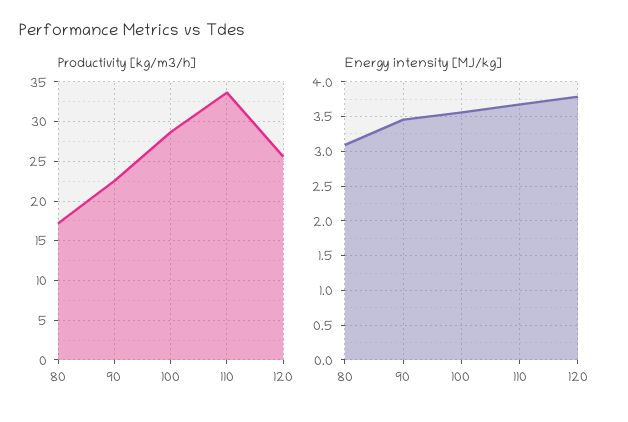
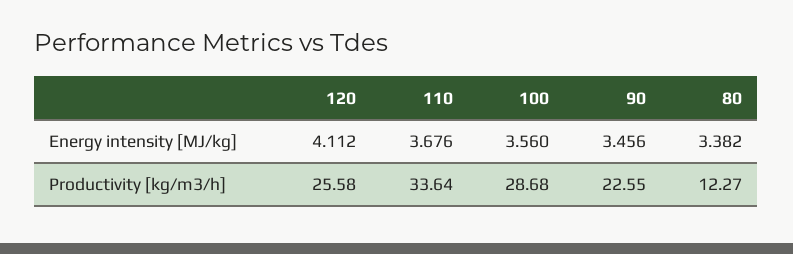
  {
    "Productivity [kg/m3/h]": {
-     "80": 17,
+     "80": 12.27,
      "90": 22.55,
      "100": 28.68,
      "110": 33.64,
      "120": 25.58
    },
    "Energy intensity [MJ/kg]": {
-     "80": 3.1,
+     "80": 3.382,
      "90": 3.456,
      "100": 3.56,
      "110": 3.676,
-     "120": 3.8
+     "120": 4.112
    }
  }

